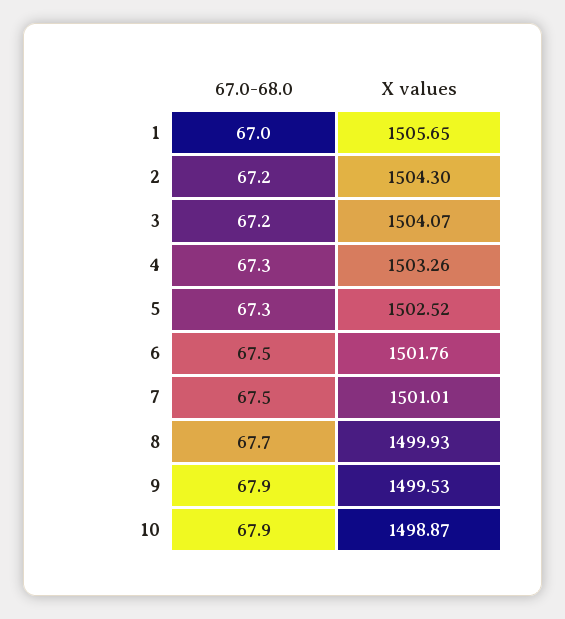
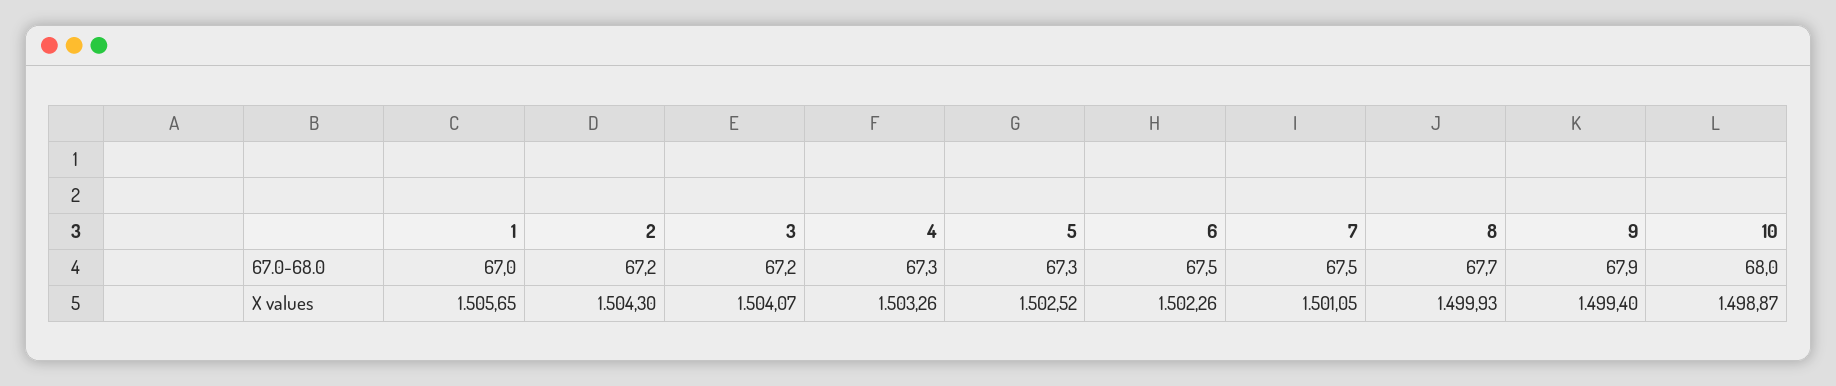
  {
    "67.0-68.0": {
      "1": 67,
      "2": 67.2,
      "3": 67.2,
      "4": 67.3,
      "5": 67.3,
      "6": 67.5,
      "7": 67.5,
      "8": 67.7,
      "9": 67.9,
-     "10": 67.9
+     "10": 68
    },
    "X values": {
      "1": 1505.65,
      "2": 1504.3,
      "3": 1504.07,
      "4": 1503.26,
      "5": 1502.52,
-     "6": 1501.76,
+     "6": 1502.26,
-     "7": 1501.01,
+     "7": 1501.05,
      "8": 1499.93,
-     "9": 1499.53,
+     "9": 1499.4,
      "10": 1498.87
    }
  }

